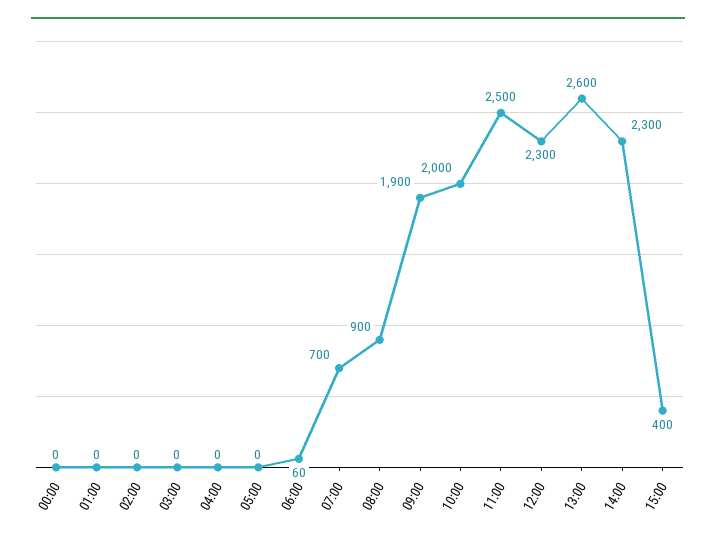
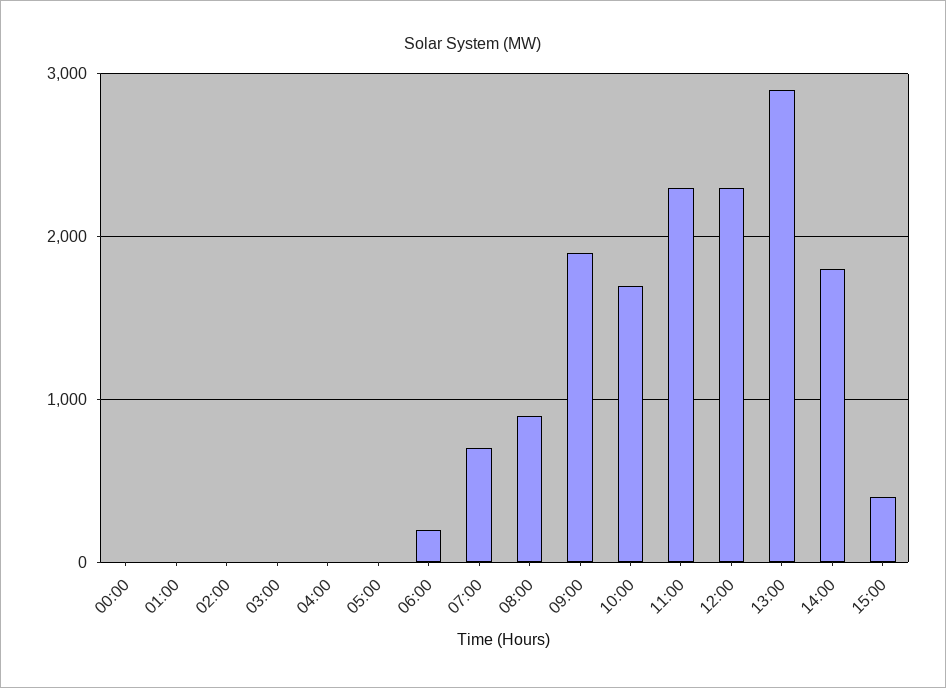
  {
    "00:00": 0,
    "01:00": 0,
    "02:00": 0,
    "03:00": 0,
    "04:00": 0,
    "05:00": 0,
-   "06:00": 60,
+   "06:00": 200,
    "07:00": 700,
    "08:00": 900,
    "09:00": 1900,
-   "10:00": 2000,
+   "10:00": 1700,
-   "11:00": 2500,
+   "11:00": 2300,
    "12:00": 2300,
-   "13:00": 2600,
+   "13:00": 2900,
-   "14:00": 2300,
+   "14:00": 1800,
    "15:00": 400
  }

